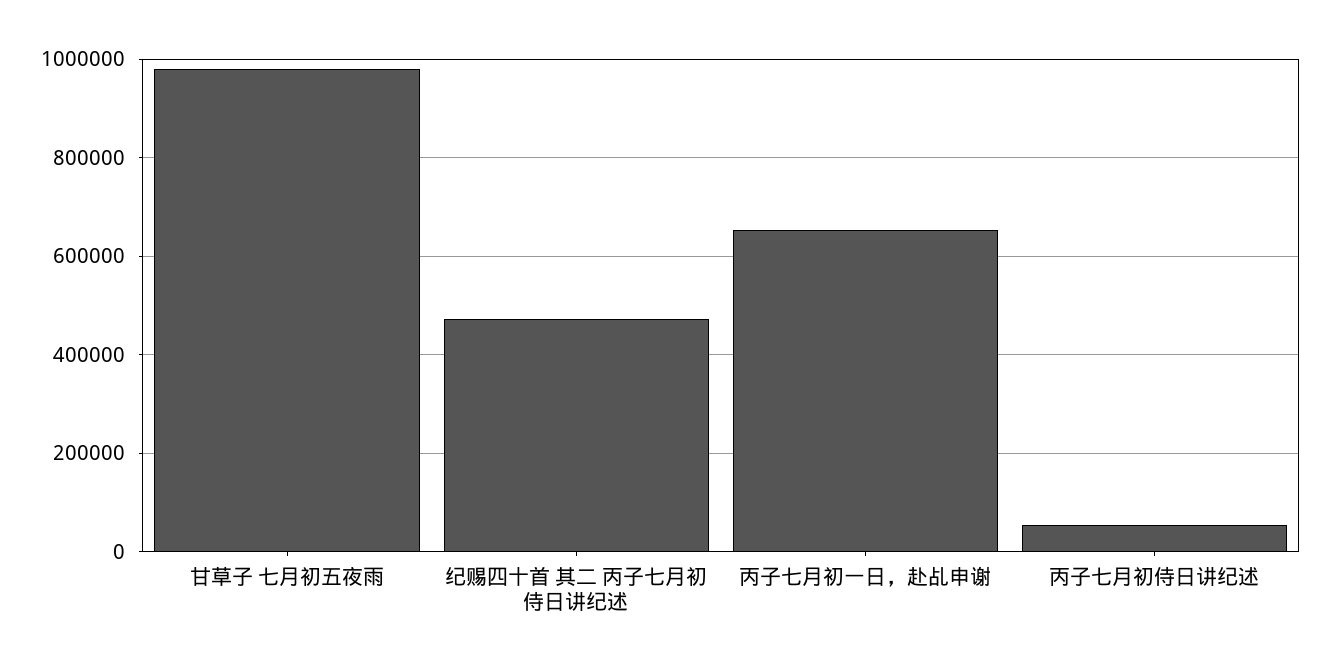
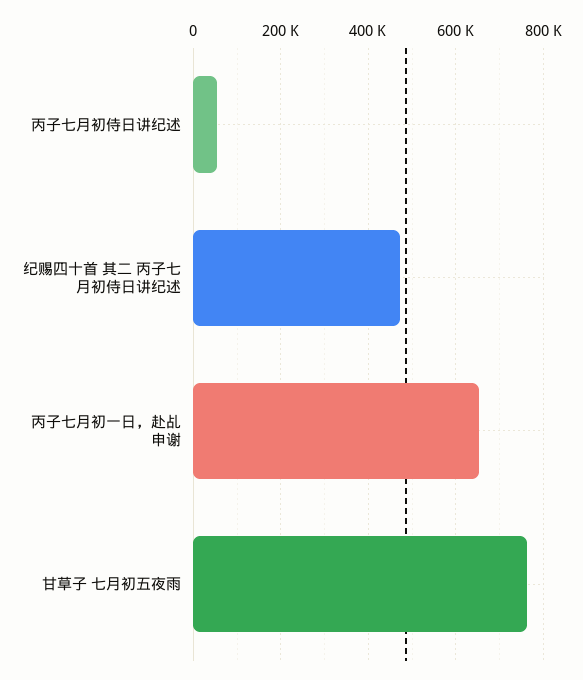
  {
-   "甘草子 七月初五夜雨": 980000,
+   "甘草子 七月初五夜雨": 760000,
    "纪赐四十首 其二 丙子七月初侍日讲纪述": 480000,
    "丙子七月初一日，赴乩申谢": 660000,
    "丙子七月初侍日讲纪述": 60000
  }

